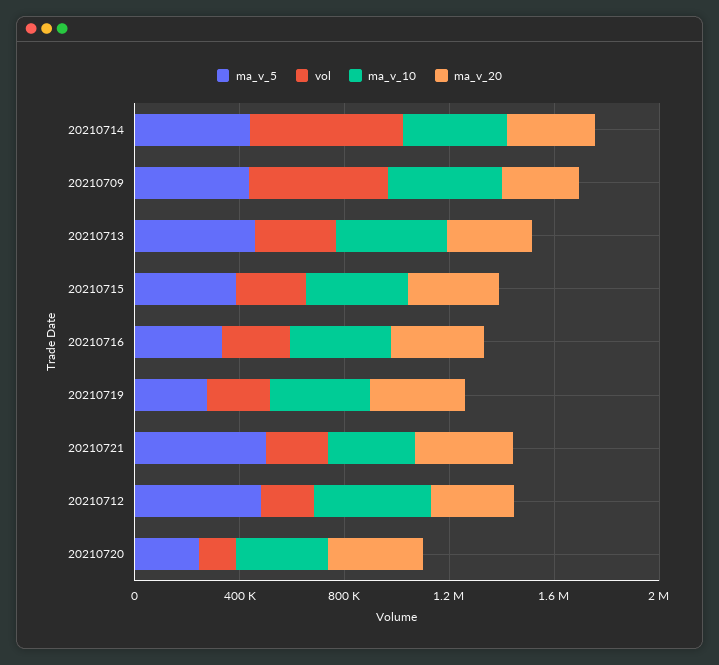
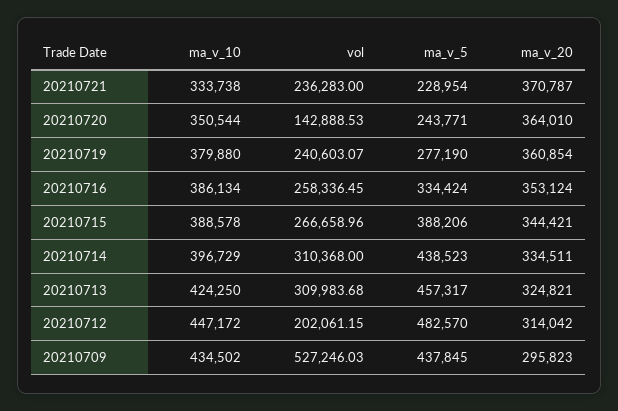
  {
    "ma_v_5": {
      "20210714": 438523,
      "20210709": 437845,
      "20210713": 457317,
      "20210715": 388206,
      "20210716": 334424,
      "20210719": 277190,
-     "20210721": 500000,
+     "20210721": 228954,
      "20210712": 482570,
      "20210720": 243771
    },
    "vol": {
-     "20210714": 600000,
+     "20210714": 310368,
      "20210709": 527246.03,
      "20210713": 309983.68,
      "20210715": 266658.96,
      "20210716": 258336.45,
      "20210719": 240603.07,
      "20210721": 236283,
      "20210712": 202061.15,
      "20210720": 142888.53
    },
    "ma_v_10": {
      "20210714": 396729,
      "20210709": 434502,
      "20210713": 424250,
      "20210715": 388578,
      "20210716": 386134,
      "20210719": 379880,
      "20210721": 333738,
      "20210712": 447172,
      "20210720": 350544
    },
    "ma_v_20": {
      "20210714": 334511,
      "20210709": 295823,
      "20210713": 324821,
      "20210715": 344421,
      "20210716": 353124,
      "20210719": 360854,
      "20210721": 370787,
      "20210712": 314042,
      "20210720": 364010
    }
  }

